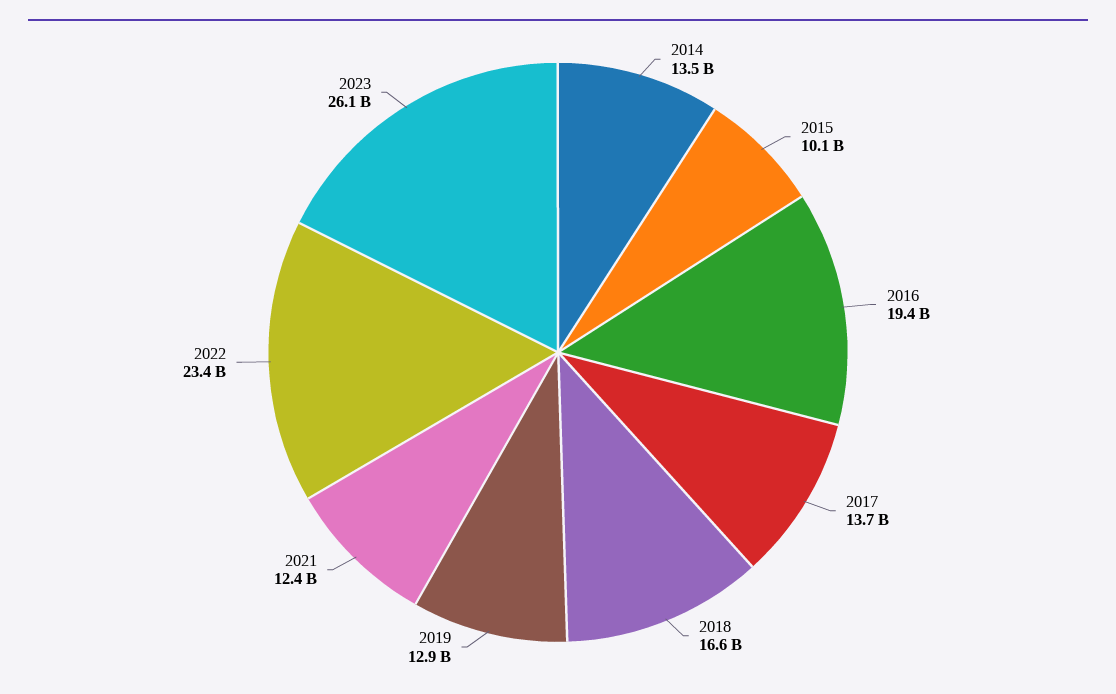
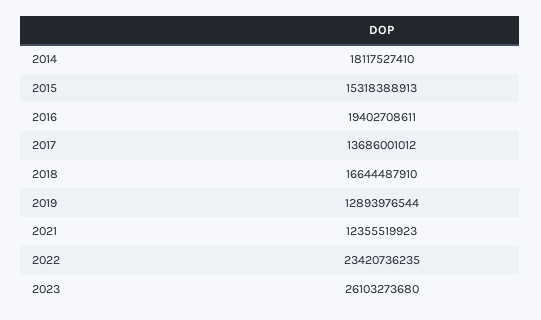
  {
-   "2014": 13500000000,
+   "2014": 18117527410,
-   "2015": 10100000000,
+   "2015": 15318388913,
    "2016": 19402708611,
    "2017": 13686001012,
    "2018": 16644487910,
    "2019": 12893976544,
    "2021": 12355519923,
    "2022": 23420736235,
    "2023": 26103273680
  }

